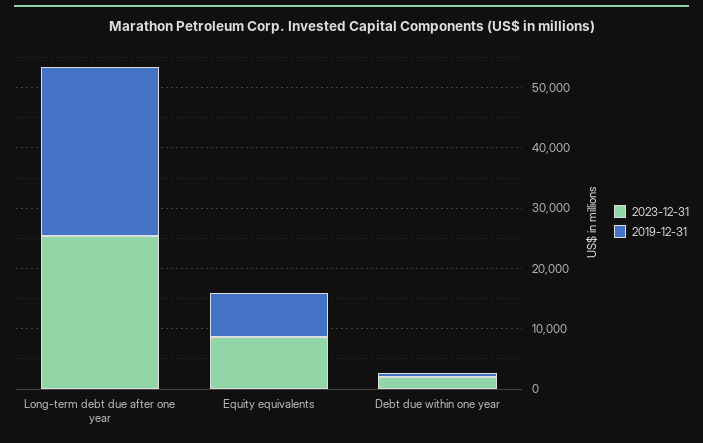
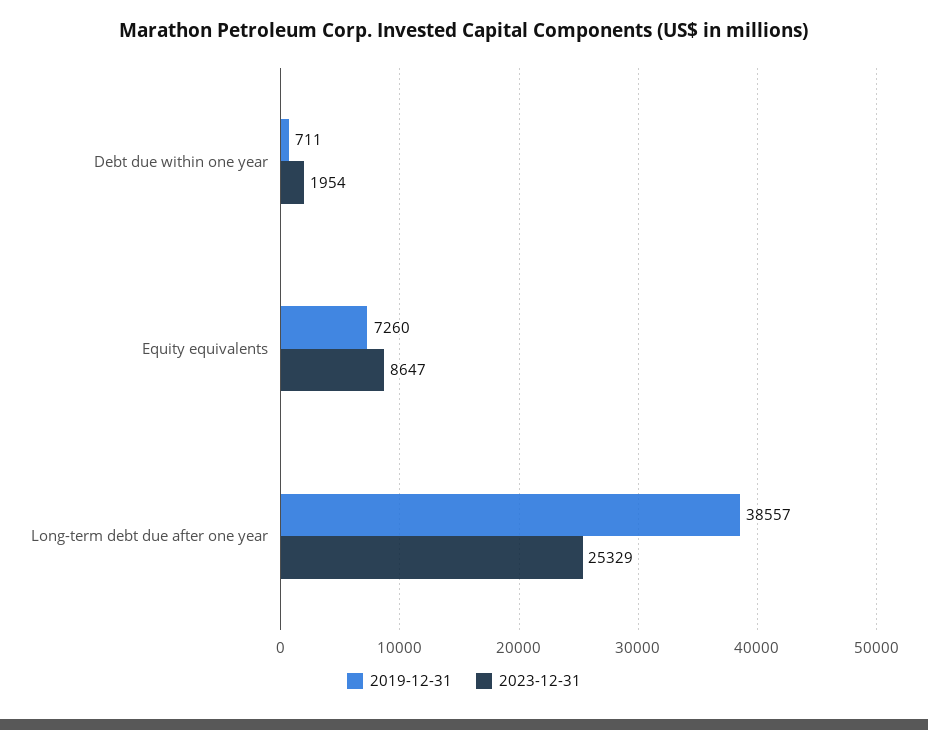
  {
    "2023-12-31": {
      "Long-term debt due after one year": 25329,
      "Equity equivalents": 8647,
      "Debt due within one year": 1954
    },
    "2019-12-31": {
-     "Long-term debt due after one year": 28000,
+     "Long-term debt due after one year": 38557,
      "Equity equivalents": 7260,
      "Debt due within one year": 711
    }
  }

